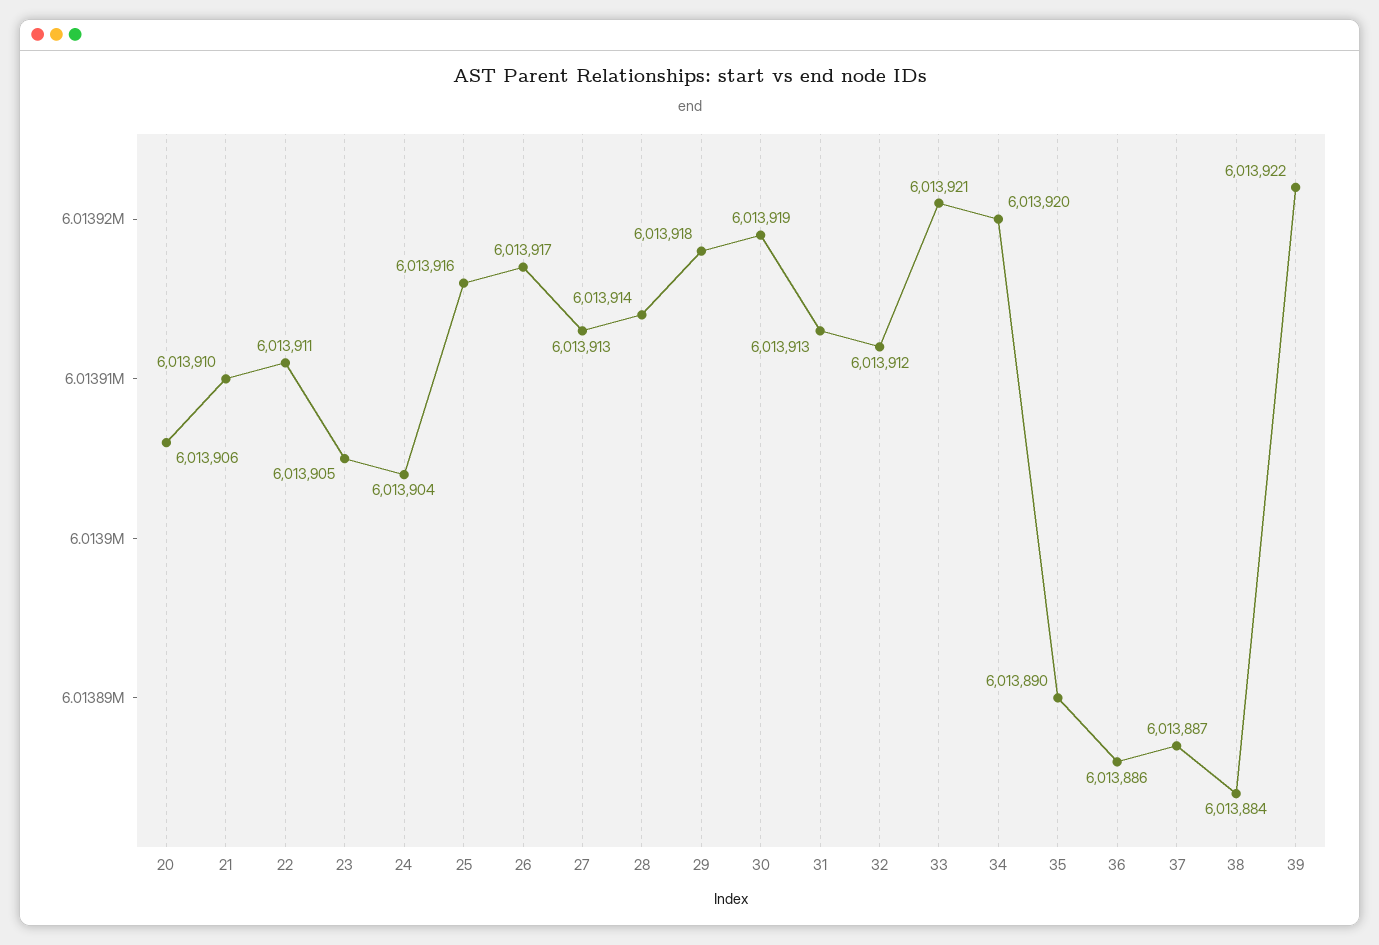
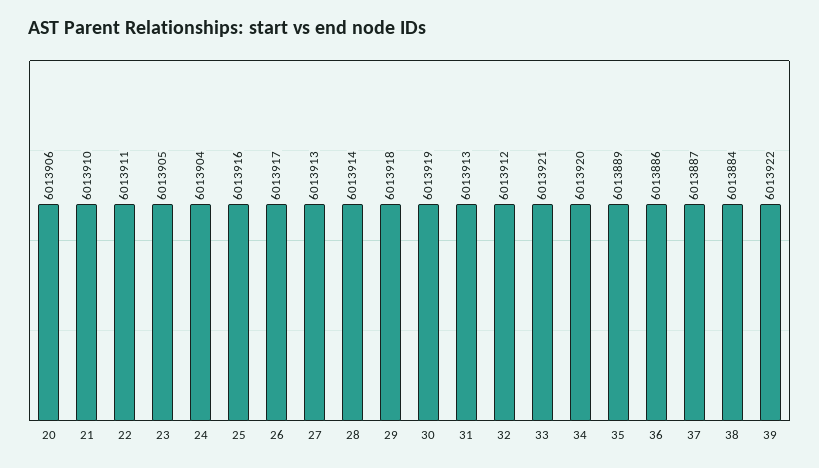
  {
    "20": 6013906,
    "21": 6013910,
    "22": 6013911,
    "23": 6013905,
    "24": 6013904,
    "25": 6013916,
    "26": 6013917,
    "27": 6013913,
    "28": 6013914,
    "29": 6013918,
    "30": 6013919,
    "31": 6013913,
    "32": 6013912,
    "33": 6013921,
    "34": 6013920,
-   "35": 6013890,
+   "35": 6013889,
    "36": 6013886,
    "37": 6013887,
    "38": 6013884,
    "39": 6013922
  }

